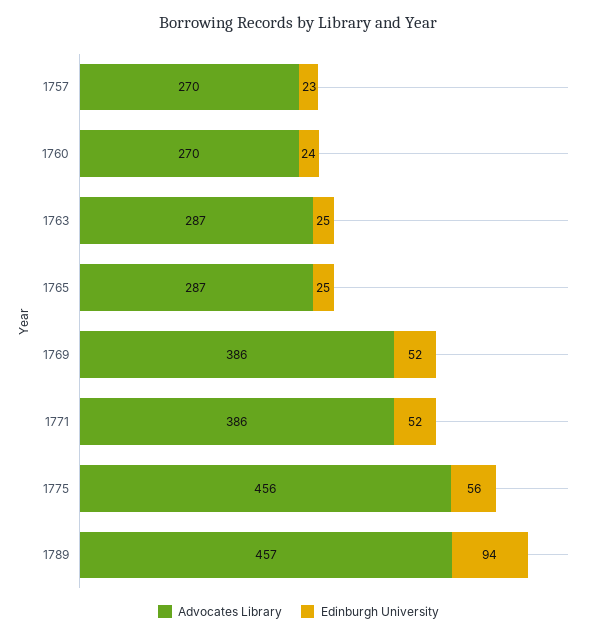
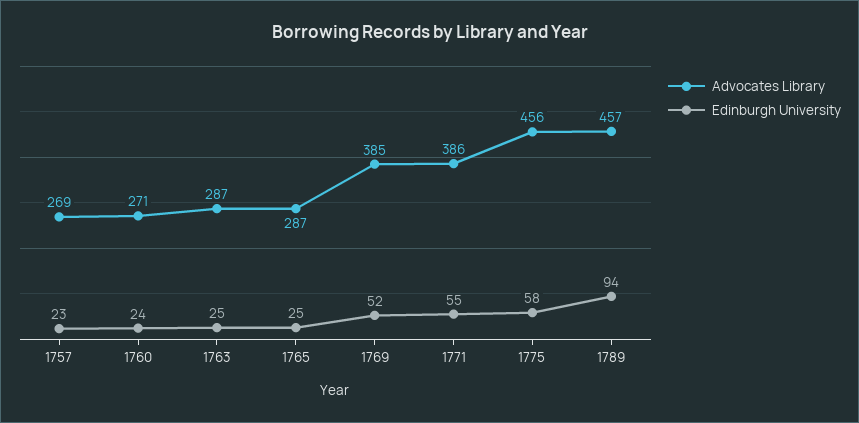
  {
    "Advocates Library": {
-     "1757": 270,
+     "1757": 269,
-     "1760": 270,
+     "1760": 271,
      "1763": 287,
      "1765": 287,
-     "1769": 386,
+     "1769": 385,
      "1771": 386,
      "1775": 456,
      "1789": 457
    },
    "Edinburgh University": {
      "1757": 23,
      "1760": 24,
      "1763": 25,
      "1765": 25,
      "1769": 52,
-     "1771": 52,
+     "1771": 55,
-     "1775": 56,
+     "1775": 58,
      "1789": 94
    }
  }

